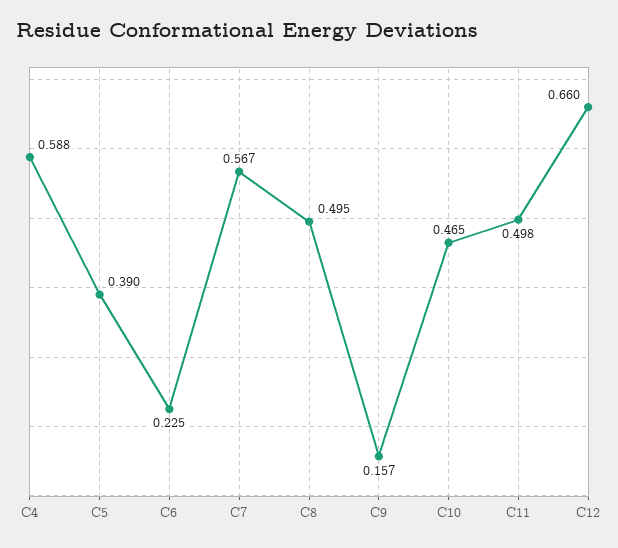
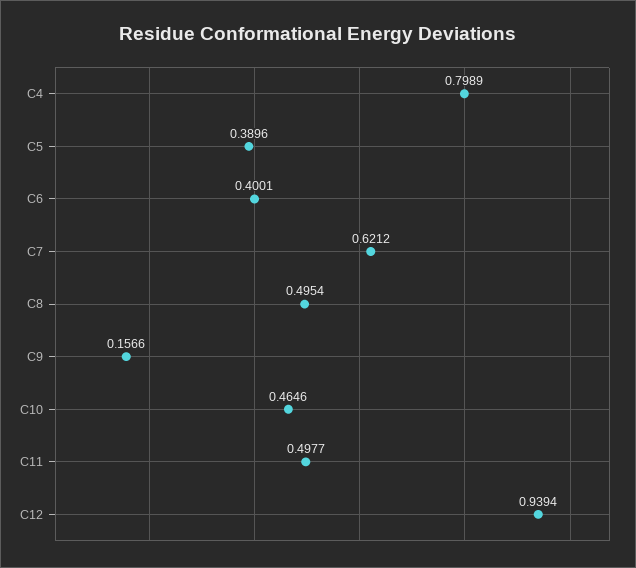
  {
-   "C4": 0.588,
+   "C4": 0.7989,
    "C5": 0.3896,
-   "C6": 0.225,
+   "C6": 0.4001,
-   "C7": 0.567,
+   "C7": 0.6212,
    "C8": 0.4954,
    "C9": 0.1566,
    "C10": 0.4646,
    "C11": 0.4977,
-   "C12": 0.66
+   "C12": 0.9394
  }

